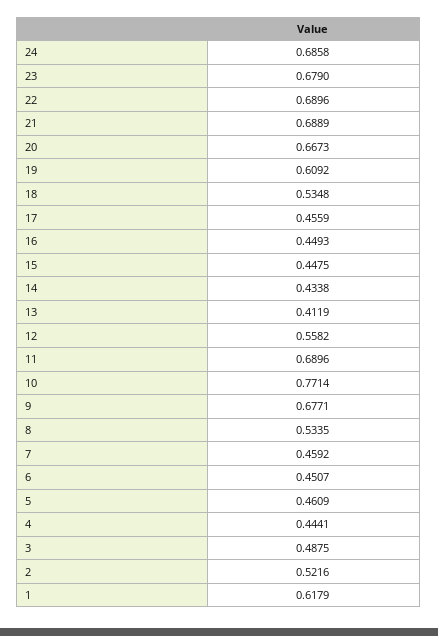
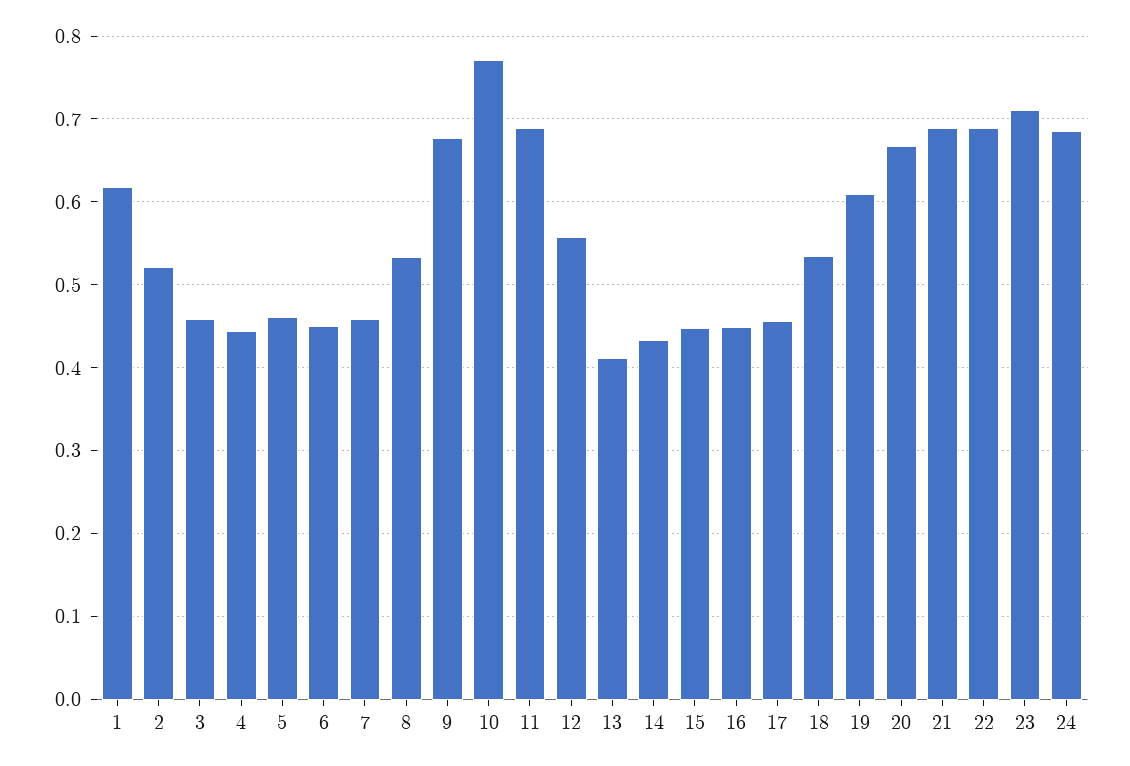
  {
    "24": 0.6858,
-   "23": 0.679,
+   "23": 0.71,
    "22": 0.6896,
    "21": 0.6889,
    "20": 0.6673,
    "19": 0.6092,
    "18": 0.5348,
    "17": 0.4559,
    "16": 0.4493,
    "15": 0.4475,
    "14": 0.4338,
    "13": 0.4119,
    "12": 0.5582,
    "11": 0.6896,
    "10": 0.7714,
    "9": 0.6771,
    "8": 0.5335,
    "7": 0.4592,
    "6": 0.4507,
    "5": 0.4609,
    "4": 0.4441,
-   "3": 0.4875,
+   "3": 0.46,
    "2": 0.5216,
    "1": 0.6179
  }

